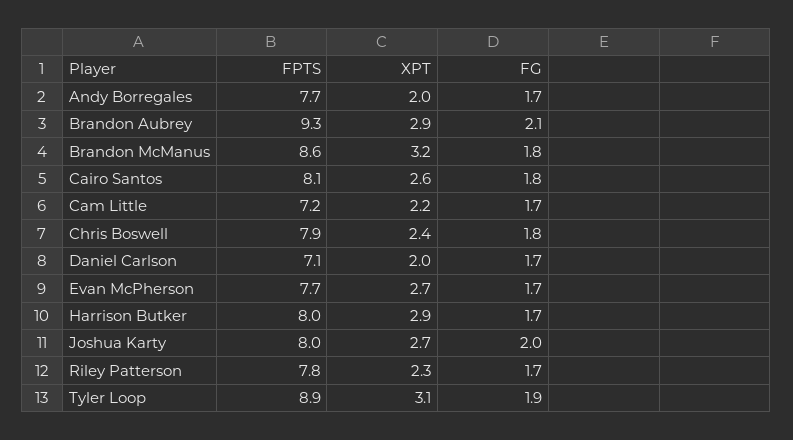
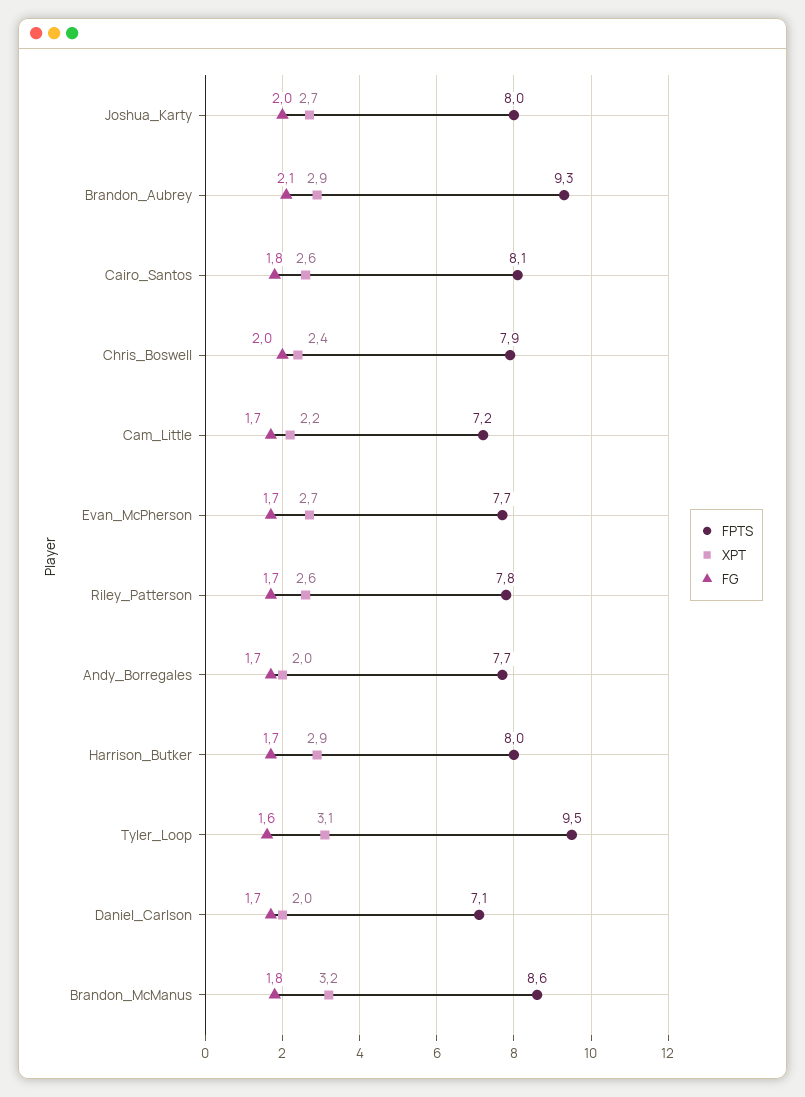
  {
    "FPTS": {
      "Andy Borregales": 7.7,
      "Brandon Aubrey": 9.3,
      "Brandon McManus": 8.6,
      "Cairo Santos": 8.1,
      "Cam Little": 7.2,
      "Chris Boswell": 7.9,
      "Daniel Carlson": 7.1,
      "Evan McPherson": 7.7,
      "Harrison Butker": 8,
      "Joshua Karty": 8,
      "Riley Patterson": 7.8,
-     "Tyler Loop": 8.9
+     "Tyler Loop": 9.5
    },
    "XPT": {
      "Andy Borregales": 2,
      "Brandon Aubrey": 2.9,
      "Brandon McManus": 3.2,
      "Cairo Santos": 2.6,
      "Cam Little": 2.2,
      "Chris Boswell": 2.4,
      "Daniel Carlson": 2,
      "Evan McPherson": 2.7,
      "Harrison Butker": 2.9,
      "Joshua Karty": 2.7,
-     "Riley Patterson": 2.3,
+     "Riley Patterson": 2.6,
      "Tyler Loop": 3.1
    },
    "FG": {
      "Andy Borregales": 1.7,
      "Brandon Aubrey": 2.1,
      "Brandon McManus": 1.8,
      "Cairo Santos": 1.8,
      "Cam Little": 1.7,
-     "Chris Boswell": 1.8,
+     "Chris Boswell": 2,
      "Daniel Carlson": 1.7,
      "Evan McPherson": 1.7,
      "Harrison Butker": 1.7,
      "Joshua Karty": 2,
      "Riley Patterson": 1.7,
-     "Tyler Loop": 1.9
+     "Tyler Loop": 1.6
    }
  }

